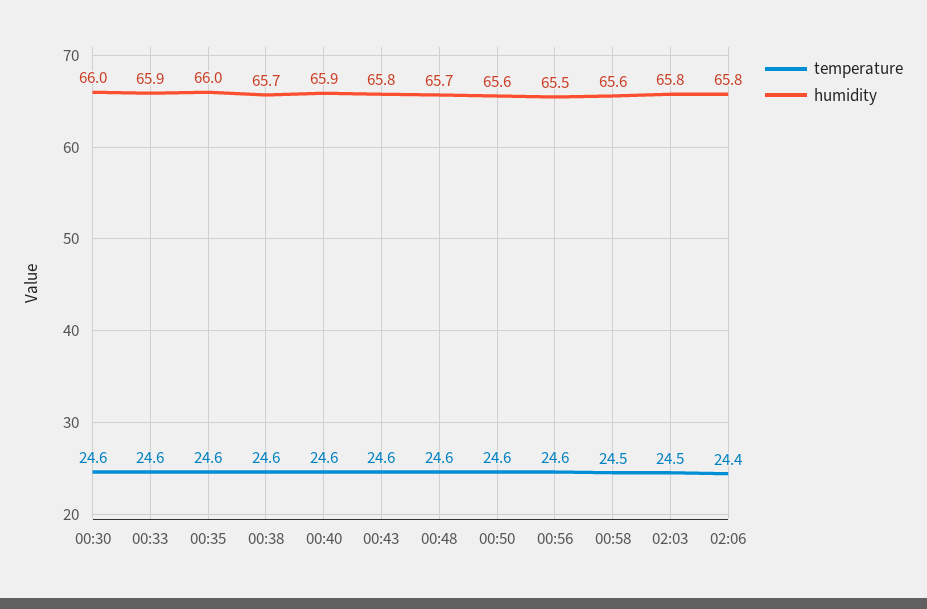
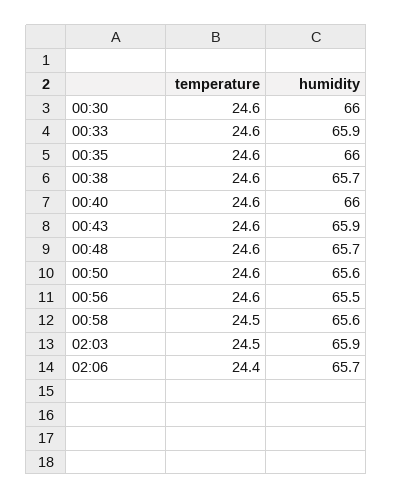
  {
    "temperature": {
      "00:30": 24.6,
      "00:33": 24.6,
      "00:35": 24.6,
      "00:38": 24.6,
      "00:40": 24.6,
      "00:43": 24.6,
      "00:48": 24.6,
      "00:50": 24.6,
      "00:56": 24.6,
      "00:58": 24.5,
      "02:03": 24.5,
      "02:06": 24.4
    },
    "humidity": {
      "00:30": 66,
      "00:33": 65.9,
      "00:35": 66,
      "00:38": 65.7,
-     "00:40": 65.9,
+     "00:40": 66,
-     "00:43": 65.8,
+     "00:43": 65.9,
      "00:48": 65.7,
      "00:50": 65.6,
      "00:56": 65.5,
      "00:58": 65.6,
-     "02:03": 65.8,
+     "02:03": 65.9,
-     "02:06": 65.8
+     "02:06": 65.7
    }
  }

